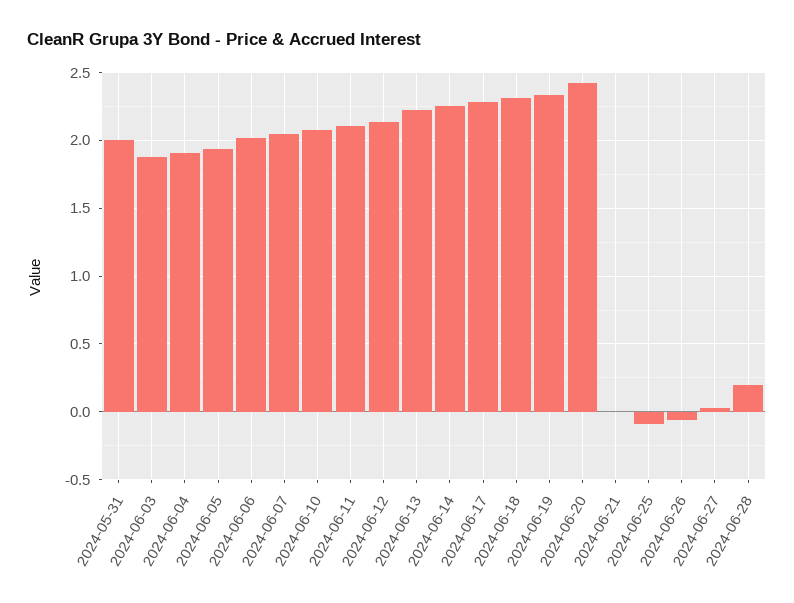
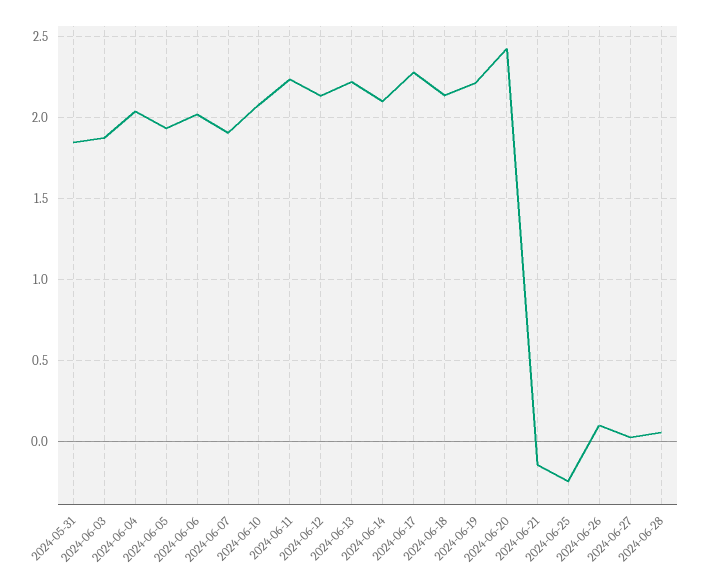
  {
-   "2024-05-31": 2,
+   "2024-05-31": 1.85,
    "2024-06-03": 1.9,
-   "2024-06-04": 1.9,
+   "2024-06-04": 2.05,
    "2024-06-05": 1.95,
    "2024-06-06": 2,
-   "2024-06-07": 2.05,
+   "2024-06-07": 1.9,
    "2024-06-10": 2.1,
-   "2024-06-11": 2.1,
+   "2024-06-11": 2.25,
    "2024-06-12": 2.15,
    "2024-06-13": 2.2,
-   "2024-06-14": 2.25,
+   "2024-06-14": 2.1,
    "2024-06-17": 2.3,
-   "2024-06-18": 2.3,
+   "2024-06-18": 2.15,
-   "2024-06-19": 2.35,
+   "2024-06-19": 2.2,
    "2024-06-20": 2.4,
-   "2024-06-21": 0,
+   "2024-06-21": -0.15,
-   "2024-06-25": -0.1,
+   "2024-06-25": -0.25,
-   "2024-06-26": -0.05,
+   "2024-06-26": 0.1,
    "2024-06-27": 0.05,
-   "2024-06-28": 0.2
+   "2024-06-28": 0.05
  }

